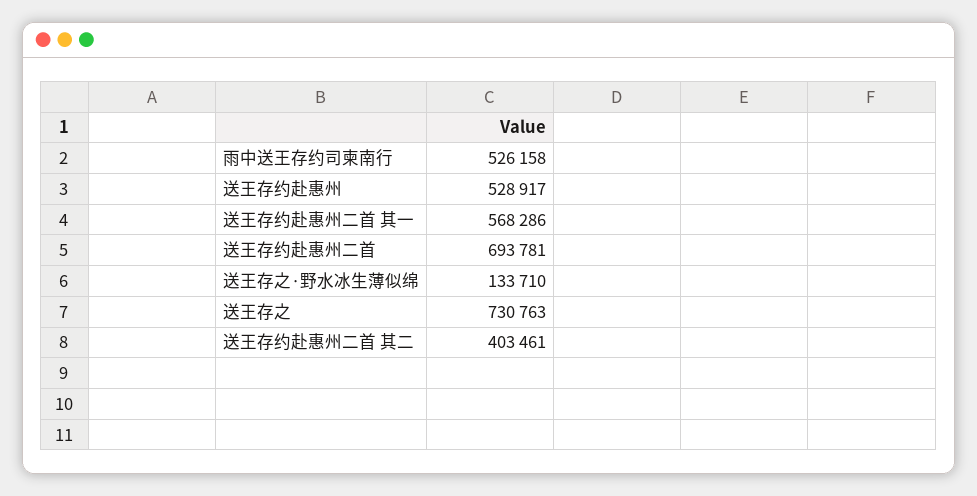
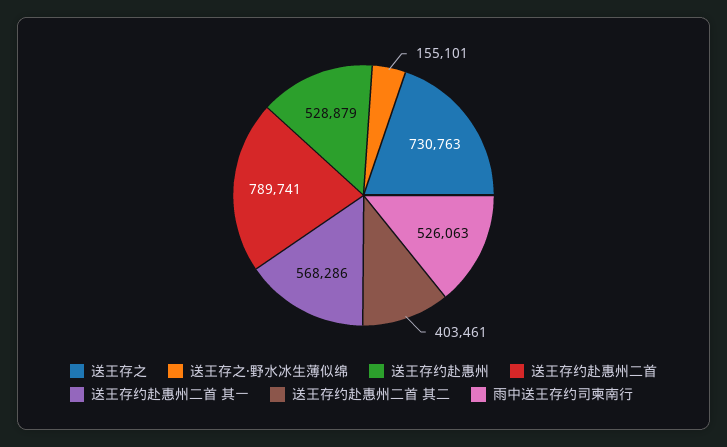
  {
-   "雨中送王存约司柬南行": 526158,
+   "雨中送王存约司柬南行": 526063,
-   "送王存约赴惠州": 528917,
+   "送王存约赴惠州": 528879,
    "送王存约赴惠州二首 其一": 568286,
-   "送王存约赴惠州二首": 693781,
+   "送王存约赴惠州二首": 789741,
-   "送王存之·野水冰生薄似绵": 133710,
+   "送王存之·野水冰生薄似绵": 155101,
    "送王存之": 730763,
    "送王存约赴惠州二首 其二": 403461
  }

